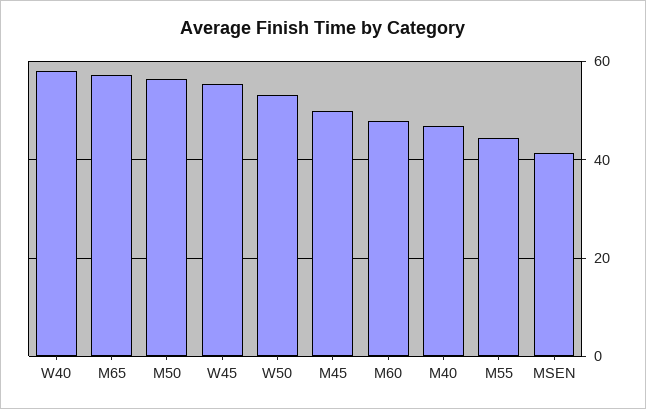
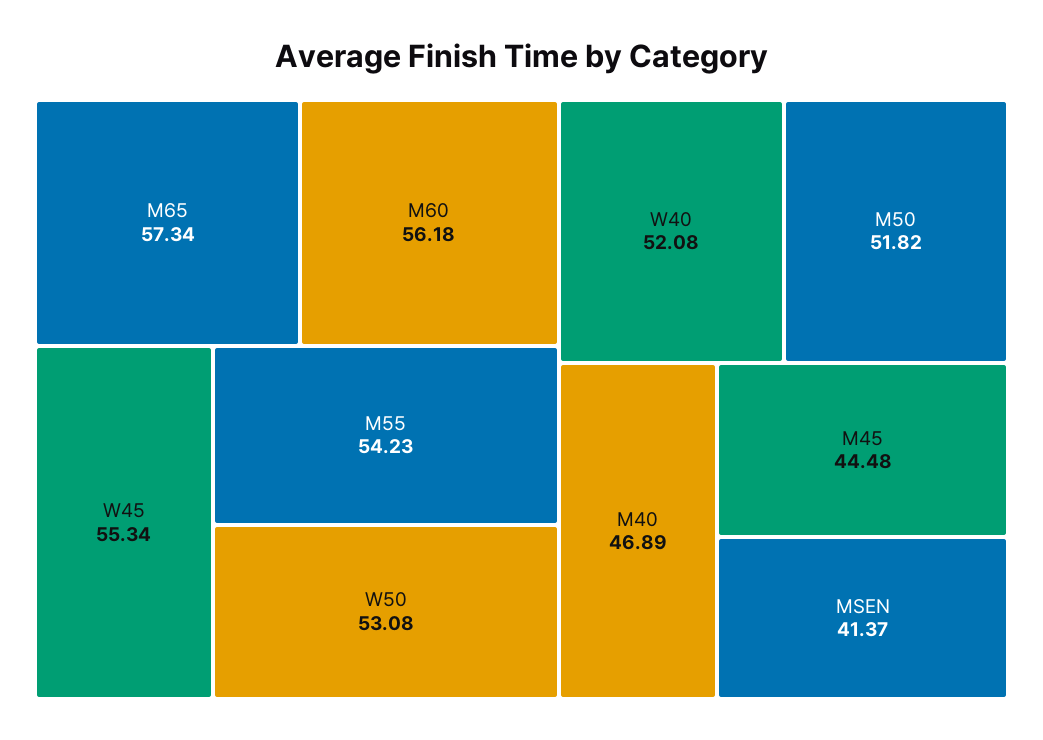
  {
-   "W40": 58,
+   "W40": 52.08,
    "M65": 57.34,
-   "M50": 56,
+   "M50": 51.82,
    "W45": 55.34,
    "W50": 53.08,
-   "M45": 50,
+   "M45": 44.48,
-   "M60": 48,
+   "M60": 56.18,
    "M40": 46.89,
-   "M55": 44,
+   "M55": 54.23,
    "MSEN": 41.37
  }

